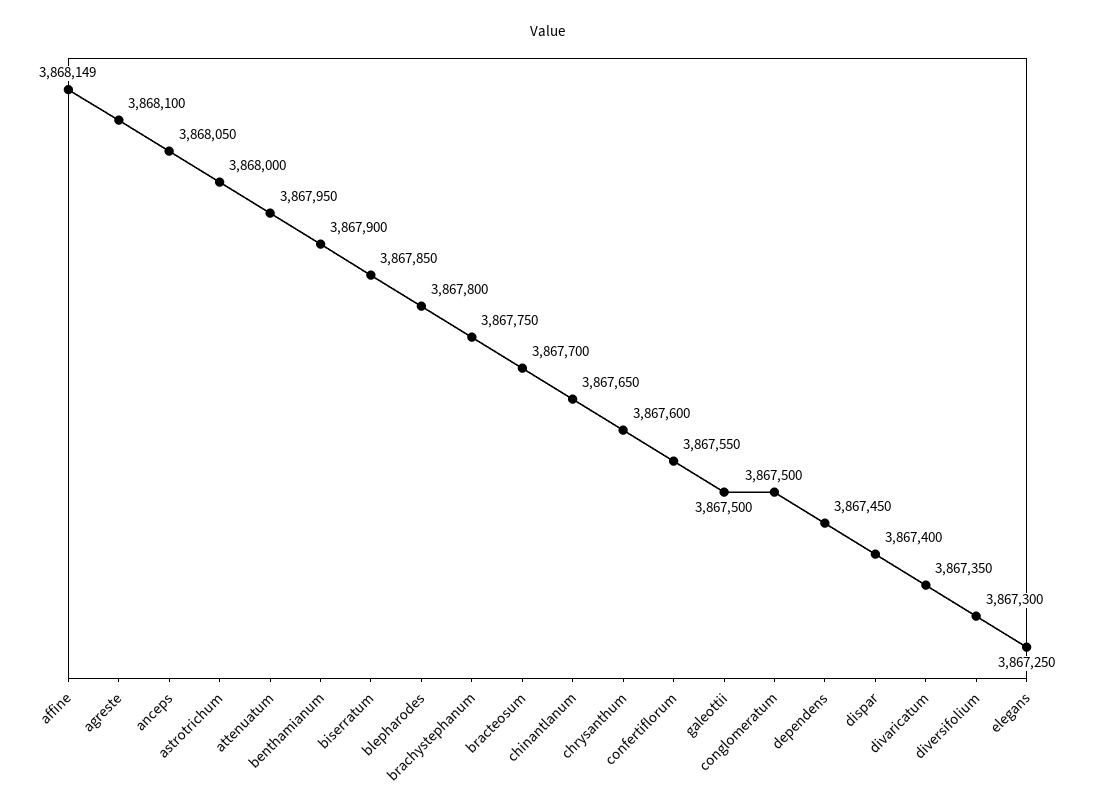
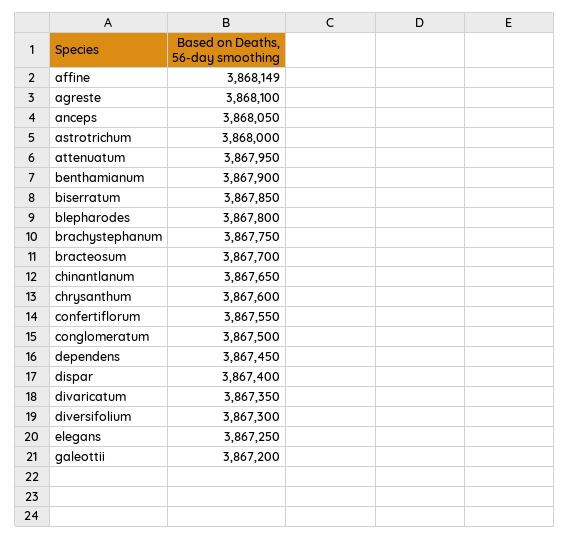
  {
    "affine": 3868149,
    "agreste": 3868100,
    "anceps": 3868050,
    "astrotrichum": 3868000,
    "attenuatum": 3867950,
    "benthamianum": 3867900,
    "biserratum": 3867850,
    "blepharodes": 3867800,
    "brachystephanum": 3867750,
    "bracteosum": 3867700,
    "chinantlanum": 3867650,
    "chrysanthum": 3867600,
    "confertiflorum": 3867550,
-   "galeottii": 3867500,
+   "galeottii": 3867200,
    "conglomeratum": 3867500,
    "dependens": 3867450,
    "dispar": 3867400,
    "divaricatum": 3867350,
    "diversifolium": 3867300,
    "elegans": 3867250
  }

